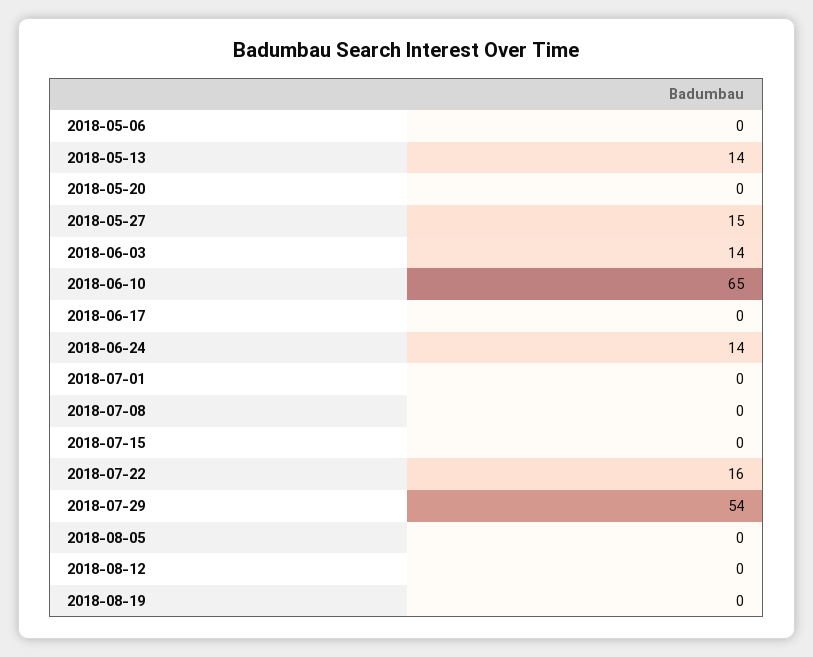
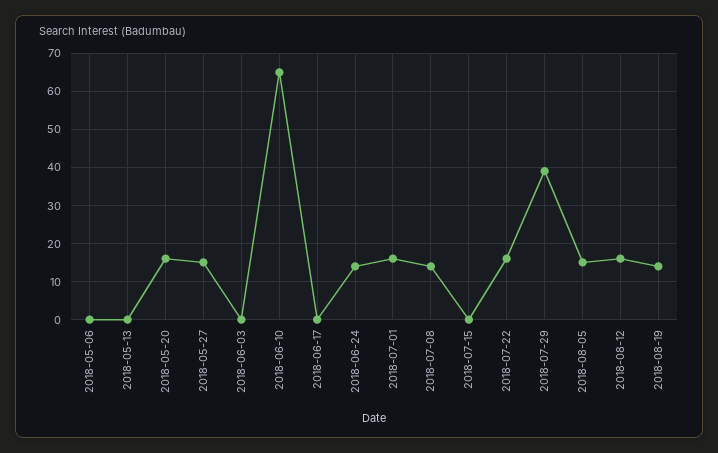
  {
    "2018-05-06": 0,
-   "2018-05-13": 14,
+   "2018-05-13": 0,
-   "2018-05-20": 0,
+   "2018-05-20": 15,
    "2018-05-27": 15,
-   "2018-06-03": 14,
+   "2018-06-03": 0,
    "2018-06-10": 65,
    "2018-06-17": 0,
    "2018-06-24": 14,
-   "2018-07-01": 0,
+   "2018-07-01": 15,
-   "2018-07-08": 0,
+   "2018-07-08": 15,
    "2018-07-15": 0,
    "2018-07-22": 16,
-   "2018-07-29": 54,
+   "2018-07-29": 40,
-   "2018-08-05": 0,
+   "2018-08-05": 15,
-   "2018-08-12": 0,
+   "2018-08-12": 15,
-   "2018-08-19": 0
+   "2018-08-19": 15
  }

